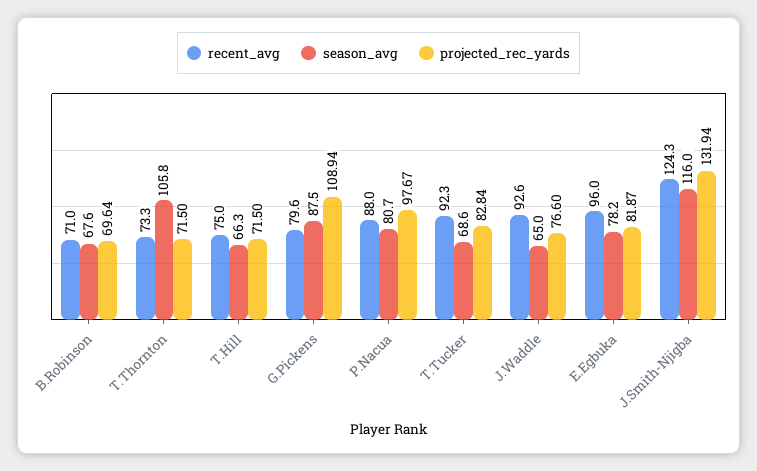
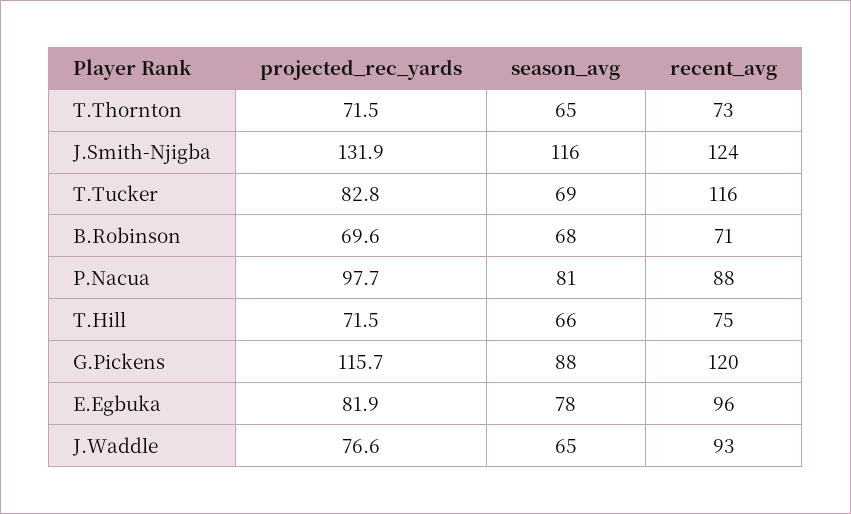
  {
    "recent_avg": {
      "B.Robinson": 71,
      "T.Thornton": 73.3,
      "T.Hill": 75,
-     "G.Pickens": 79.6,
+     "G.Pickens": 120,
      "P.Nacua": 88,
-     "T.Tucker": 92.3,
+     "T.Tucker": 116,
      "J.Waddle": 92.6,
      "E.Egbuka": 96,
      "J.Smith-Njigba": 124.3
    },
    "season_avg": {
      "B.Robinson": 67.6,
-     "T.Thornton": 105.8,
+     "T.Thornton": 65,
      "T.Hill": 66.3,
      "G.Pickens": 87.5,
      "P.Nacua": 80.7,
      "T.Tucker": 68.6,
      "J.Waddle": 65,
      "E.Egbuka": 78.2,
      "J.Smith-Njigba": 116
    },
    "projected_rec_yards": {
      "B.Robinson": 69.64,
      "T.Thornton": 71.5,
      "T.Hill": 71.5,
-     "G.Pickens": 108.94,
+     "G.Pickens": 115.7,
      "P.Nacua": 97.67,
      "T.Tucker": 82.84,
      "J.Waddle": 76.6,
      "E.Egbuka": 81.87,
      "J.Smith-Njigba": 131.94
    }
  }

